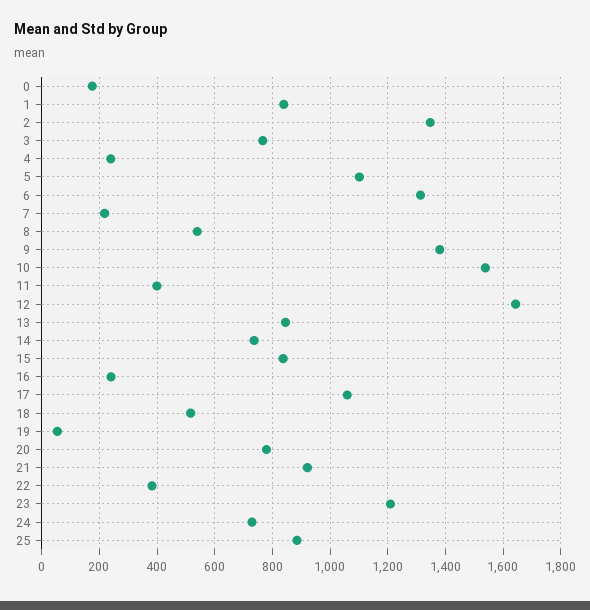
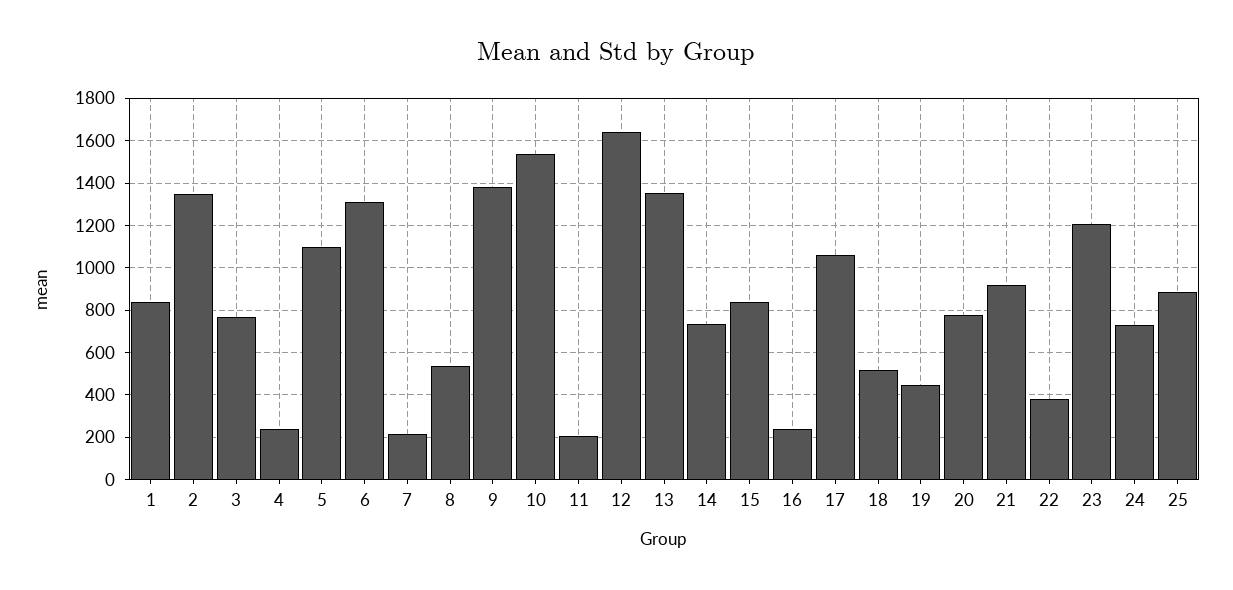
  {
-   "0": 175,
    "1": 850,
    "2": 1350,
    "3": 775,
    "4": 250,
    "5": 1100,
    "6": 1325,
    "7": 225,
    "8": 550,
    "9": 1375,
    "10": 1550,
-   "11": 400,
+   "11": 200,
    "12": 1650,
-   "13": 850,
+   "13": 1350,
    "14": 725,
    "15": 825,
    "16": 250,
    "17": 1050,
    "18": 525,
-   "19": 50,
+   "19": 450,
    "20": 775,
    "21": 925,
    "22": 375,
    "23": 1200,
    "24": 725,
    "25": 875
  }

